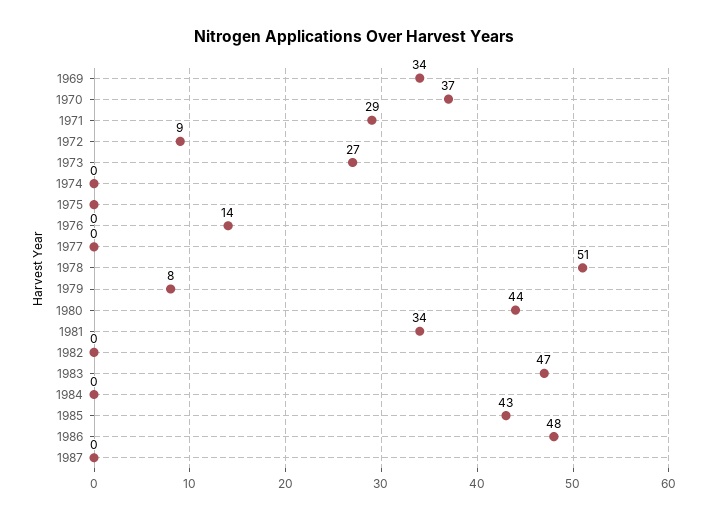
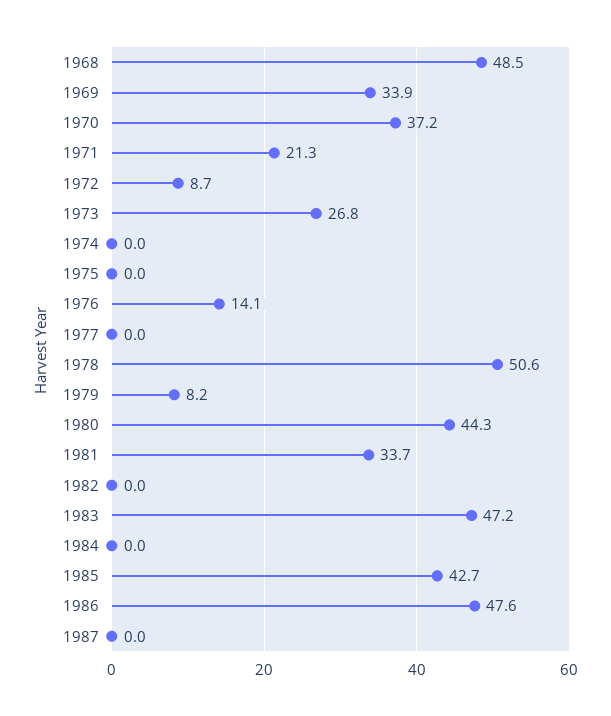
  {
    "1969": 33.9,
    "1970": 37.2,
-   "1971": 29,
+   "1971": 21.3,
    "1972": 8.7,
    "1973": 26.8,
    "1974": 0,
    "1975": 0,
    "1976": 14.1,
    "1977": 0,
    "1978": 50.6,
    "1979": 8.2,
    "1980": 44.3,
    "1981": 33.7,
    "1982": 0,
    "1983": 47.2,
    "1984": 0,
    "1985": 42.7,
    "1986": 47.6,
-   "1987": 0
+   "1987": 0,
+   "1968": 48.5
  }

